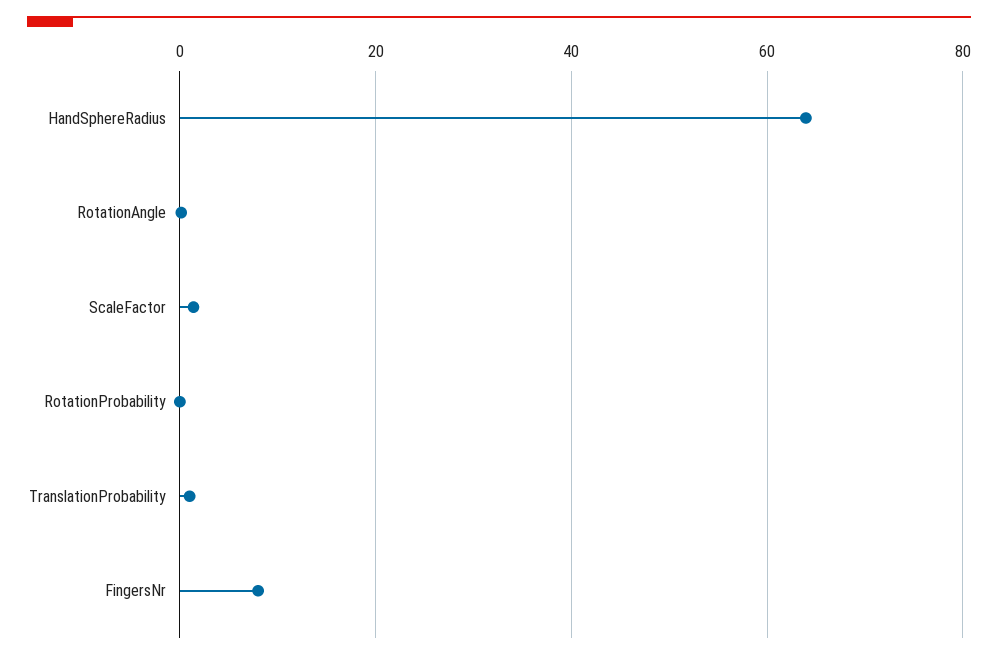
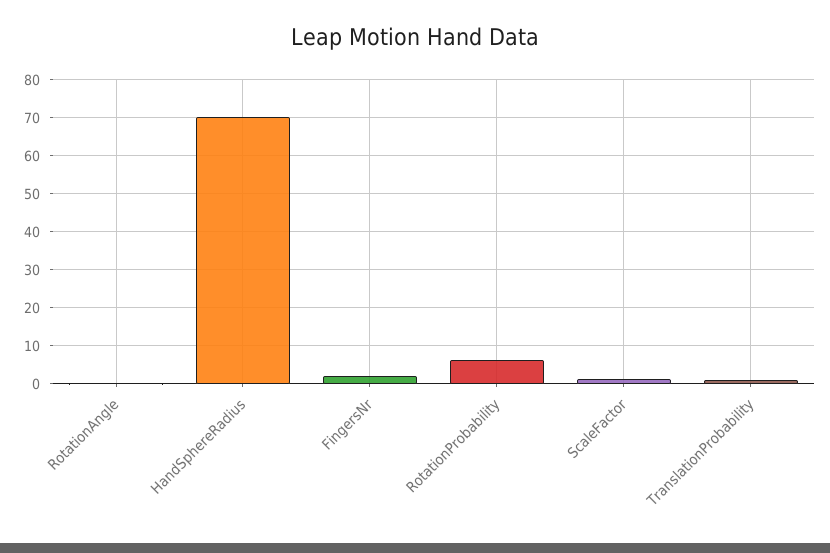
  {
-   "HandSphereRadius": 64,
+   "HandSphereRadius": 70,
    "RotationAngle": 0,
    "ScaleFactor": 2,
-   "RotationProbability": 0,
+   "RotationProbability": 6,
    "TranslationProbability": 2,
-   "FingersNr": 8
+   "FingersNr": 2
  }

